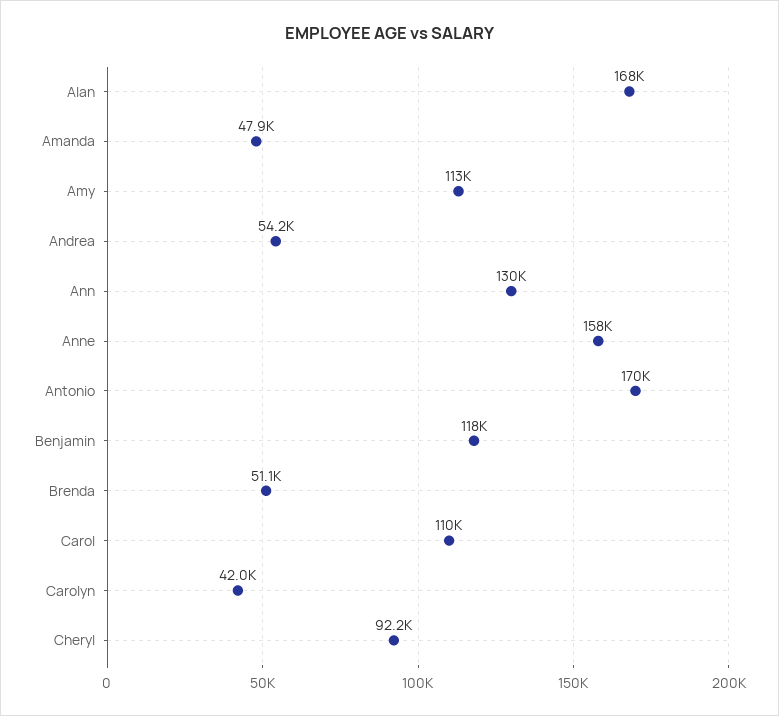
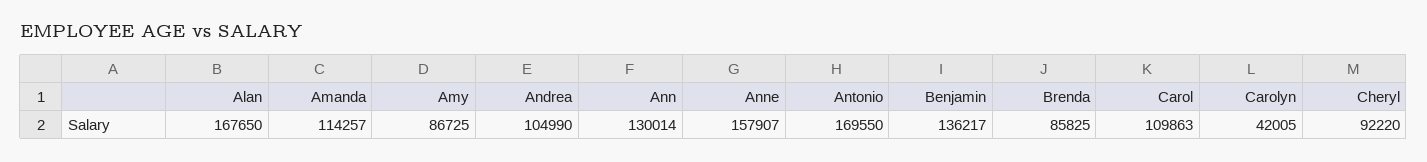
  {
    "Alan": 167650,
-   "Amanda": 47900,
+   "Amanda": 114257,
-   "Amy": 113000,
+   "Amy": 86725,
-   "Andrea": 54200,
+   "Andrea": 104990,
    "Ann": 130014,
    "Anne": 157907,
    "Antonio": 169550,
-   "Benjamin": 118000,
+   "Benjamin": 136217,
-   "Brenda": 51100,
+   "Brenda": 85825,
    "Carol": 109863,
    "Carolyn": 42005,
    "Cheryl": 92220
  }

